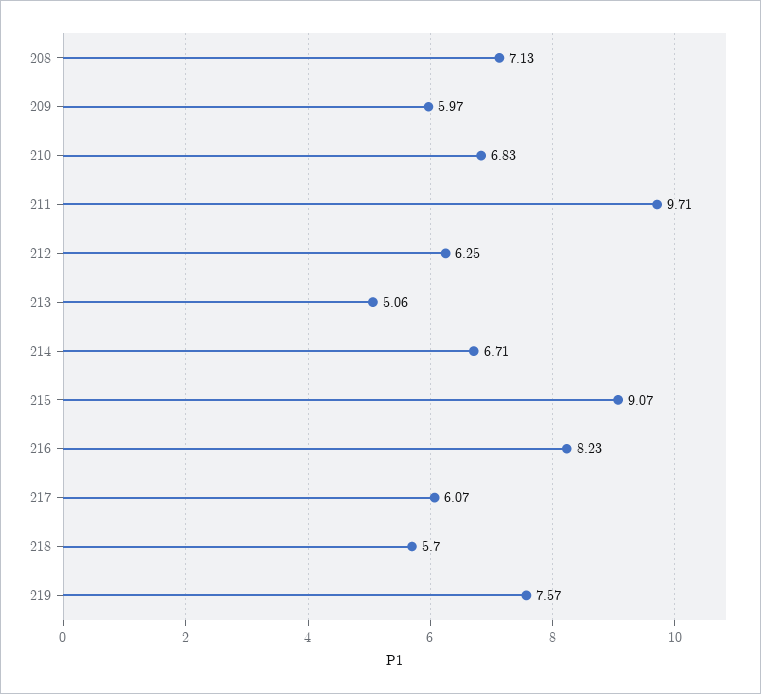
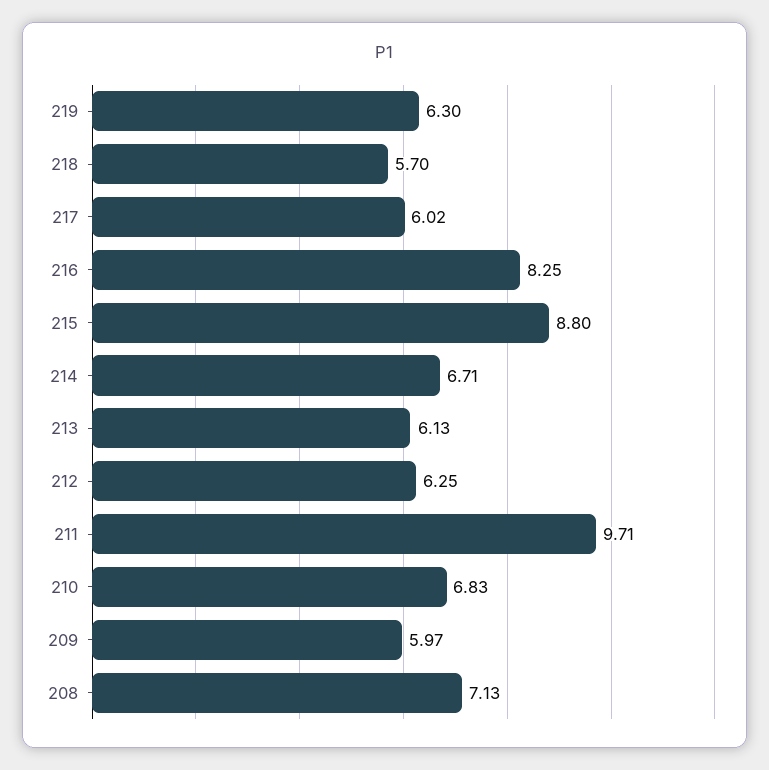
  {
    "208": 7.13,
    "209": 5.97,
    "210": 6.83,
    "211": 9.71,
    "212": 6.25,
-   "213": 5.06,
+   "213": 6.13,
    "214": 6.71,
-   "215": 9.07,
+   "215": 8.8,
-   "216": 8.23,
+   "216": 8.25,
-   "217": 6.07,
+   "217": 6.02,
    "218": 5.7,
-   "219": 7.57
+   "219": 6.3
  }

